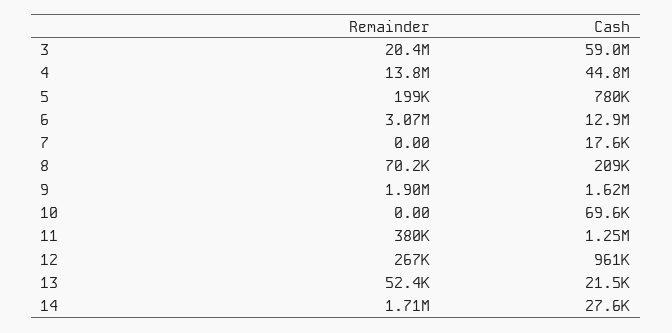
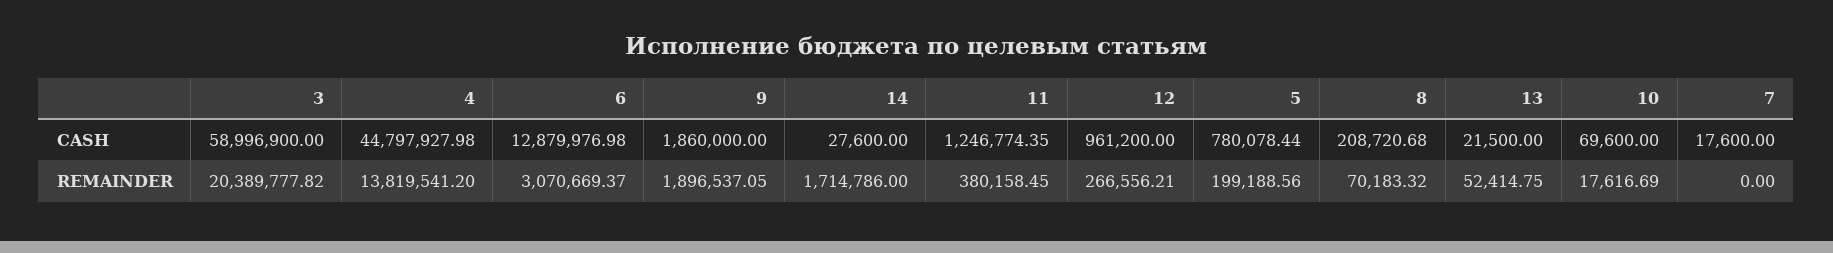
  {
    "Remainder": {
      "3": 20389777.82,
      "4": 13819541.2,
      "5": 199188.56,
      "6": 3070669.37,
      "7": 0,
      "8": 70183.32,
      "9": 1896537.05,
-     "10": 0,
+     "10": 17616.69,
      "11": 380158.45,
      "12": 266556.21,
      "13": 52414.75,
      "14": 1714786
    },
    "Cash": {
      "3": 58996900,
      "4": 44797927.98,
      "5": 780078.44,
      "6": 12879976.98,
      "7": 17600,
      "8": 208720.68,
-     "9": 1620000,
+     "9": 1860000,
      "10": 69600,
      "11": 1246774.35,
      "12": 961200,
      "13": 21500,
      "14": 27600
    }
  }

